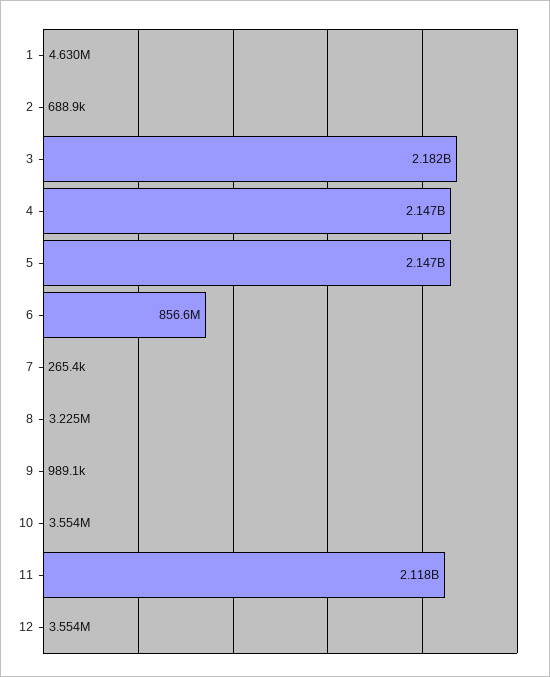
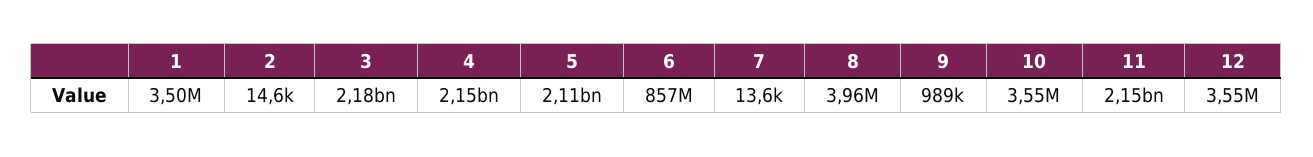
  {
-   "1": 4630000,
+   "1": 3500000,
-   "2": 688900,
+   "2": 14600,
    "3": 2182000000,
    "4": 2147000000,
-   "5": 2147000000,
+   "5": 2110000000,
    "6": 856600000,
-   "7": 265400,
+   "7": 13600,
-   "8": 3225000,
+   "8": 3960000,
    "9": 989100,
    "10": 3554000,
-   "11": 2118000000,
+   "11": 2150000000,
    "12": 3554000
  }

